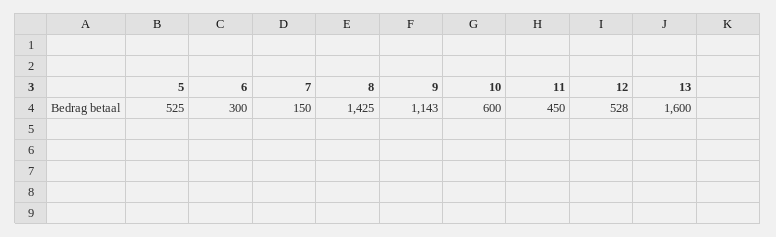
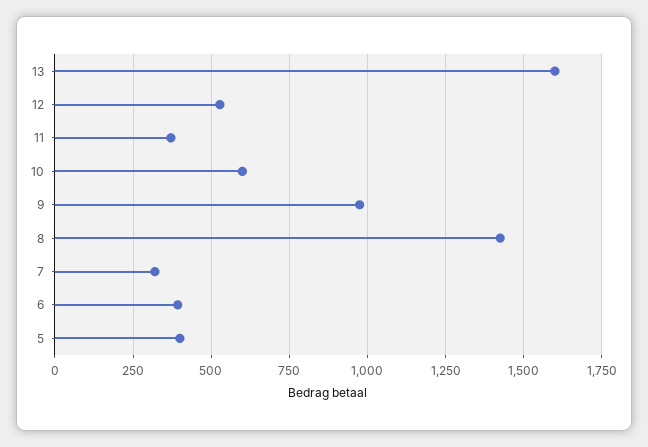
  {
-   "5": 525,
+   "5": 400,
-   "6": 300,
+   "6": 400,
-   "7": 150,
+   "7": 325,
    "8": 1425,
-   "9": 1143,
+   "9": 975,
    "10": 600,
-   "11": 450,
+   "11": 375,
    "12": 528,
    "13": 1600
  }

